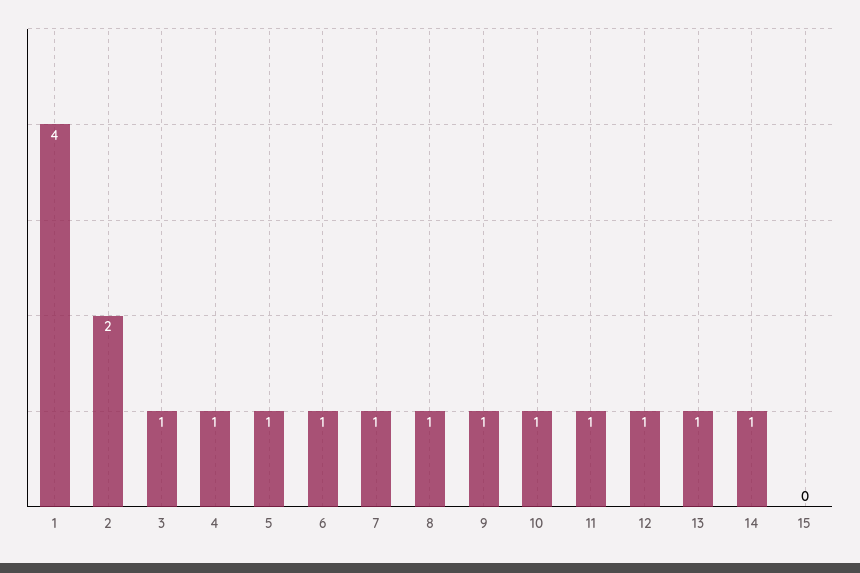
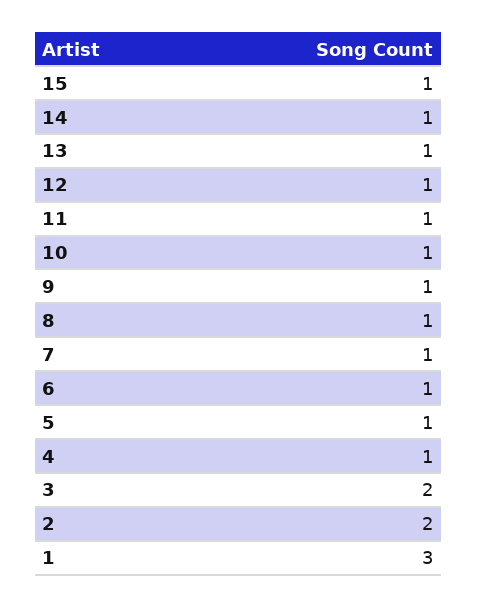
  {
-   "1": 4,
+   "1": 3,
    "2": 2,
-   "3": 1,
+   "3": 2,
    "4": 1,
    "5": 1,
    "6": 1,
    "7": 1,
    "8": 1,
    "9": 1,
    "10": 1,
    "11": 1,
    "12": 1,
    "13": 1,
    "14": 1,
-   "15": 0
+   "15": 1
  }

